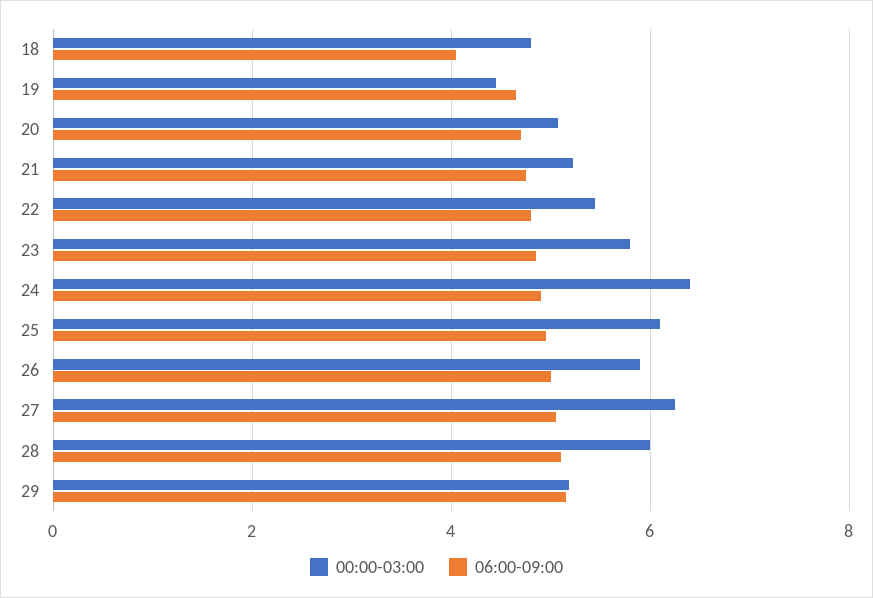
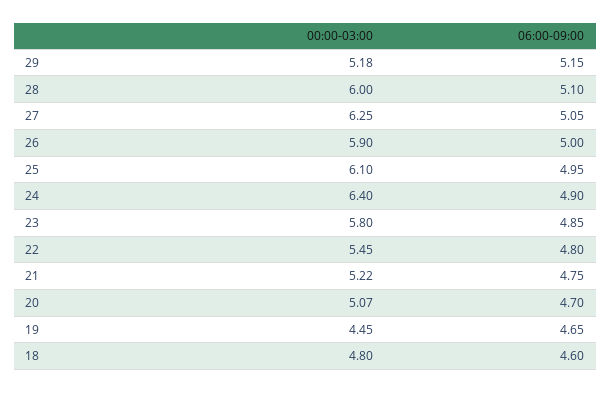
  {
    "00:00-03:00": {
      "18": 4.8,
      "19": 4.45,
      "20": 5.07,
      "21": 5.22,
      "22": 5.45,
      "23": 5.8,
      "24": 6.4,
      "25": 6.1,
      "26": 5.9,
      "27": 6.25,
      "28": 6,
      "29": 5.18
    },
    "06:00-09:00": {
-     "18": 4,
+     "18": 4.6,
      "19": 4.65,
      "20": 4.7,
      "21": 4.75,
      "22": 4.8,
      "23": 4.85,
      "24": 4.9,
      "25": 4.95,
      "26": 5,
      "27": 5.05,
      "28": 5.1,
      "29": 5.15
    }
  }

